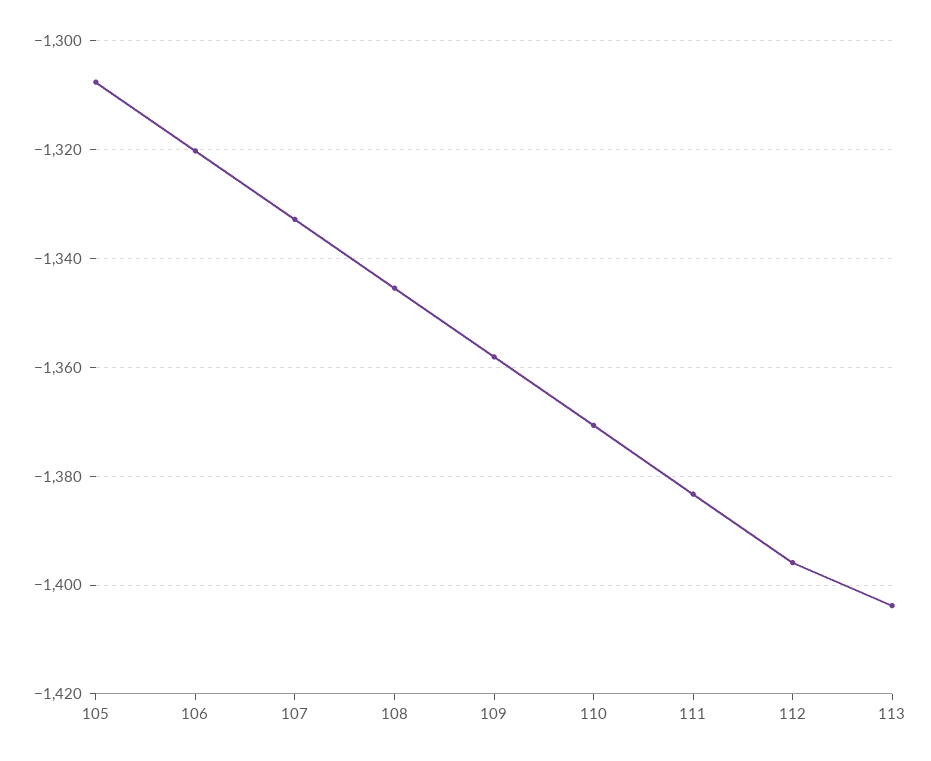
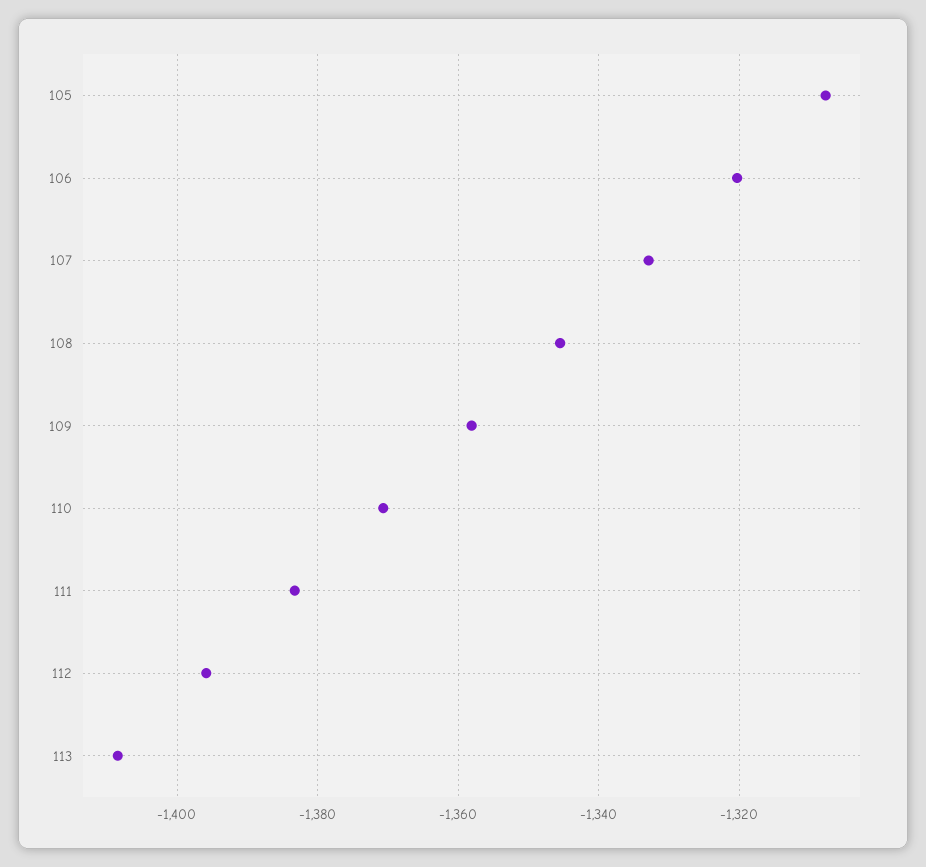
  {
    "105": -1308,
    "106": -1320,
    "107": -1332,
    "108": -1346,
    "109": -1358,
    "110": -1370,
    "111": -1384,
    "112": -1396,
-   "113": -1404
+   "113": -1408
  }

